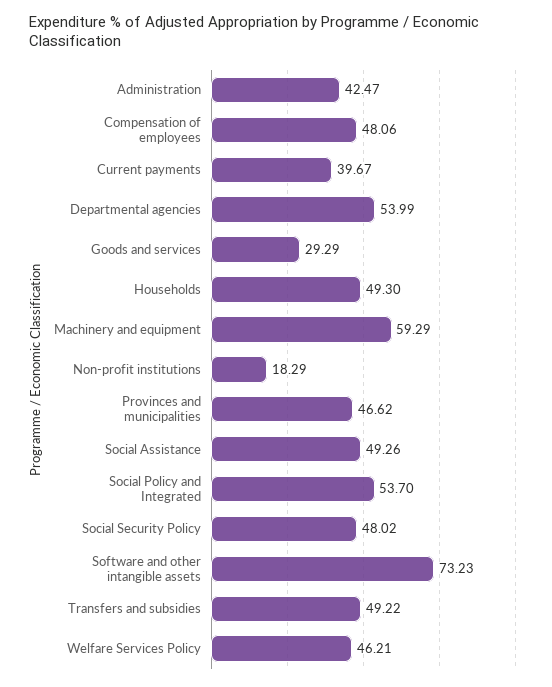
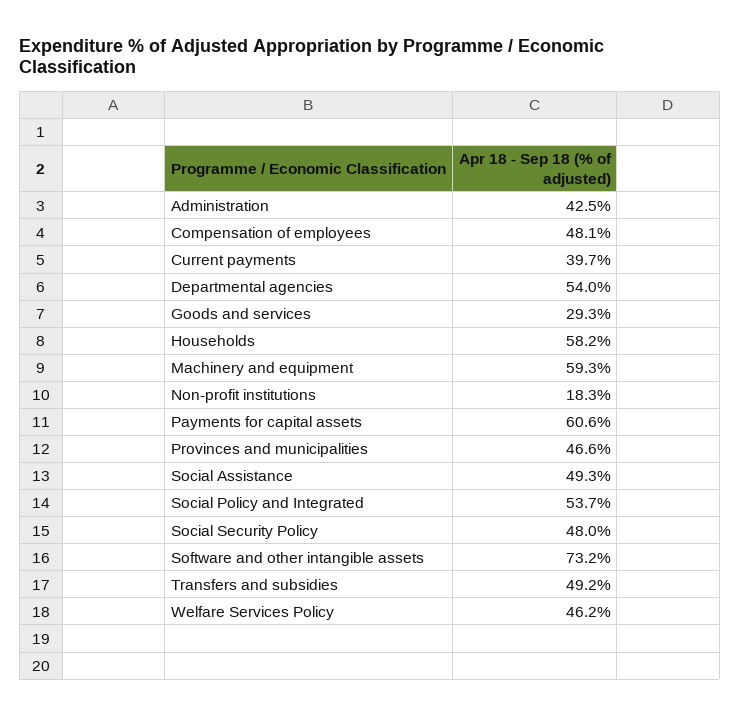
  {
    "Administration": 42.47,
    "Compensation of employees": 48.06,
    "Current payments": 39.67,
    "Departmental agencies": 53.99,
    "Goods and services": 29.29,
-   "Households": 49.3,
+   "Households": 58.2,
    "Machinery and equipment": 59.29,
    "Non-profit institutions": 18.29,
    "Provinces and municipalities": 46.62,
    "Social Assistance": 49.26,
    "Social Policy and Integrated": 53.7,
    "Social Security Policy": 48.02,
    "Software and other intangible assets": 73.23,
    "Transfers and subsidies": 49.22,
-   "Welfare Services Policy": 46.21
+   "Welfare Services Policy": 46.21,
+   "Payments for capital assets": 60.6
  }

